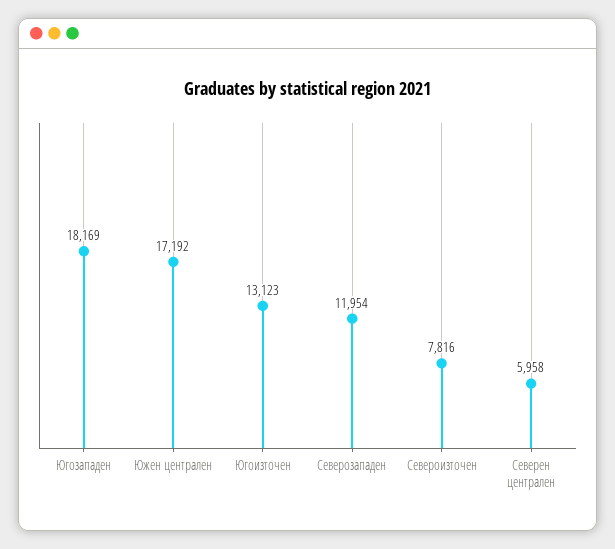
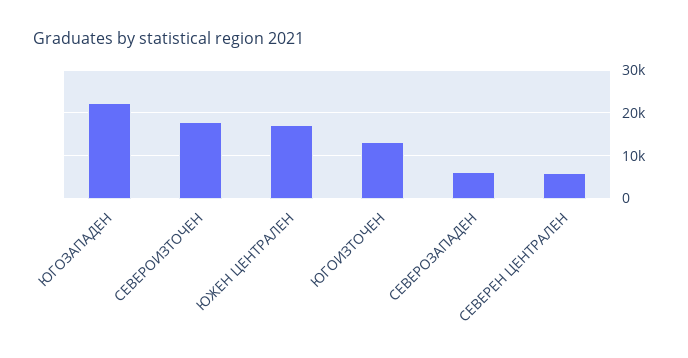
  {
-   "Югозападен": 18169,
+   "Югозападен": 22000,
    "Южен централен": 17192,
    "Югоизточен": 13123,
-   "Северозападен": 11954,
+   "Северозападен": 6000,
-   "Североизточен": 7816,
+   "Североизточен": 18000,
    "Северен централен": 5958
  }

